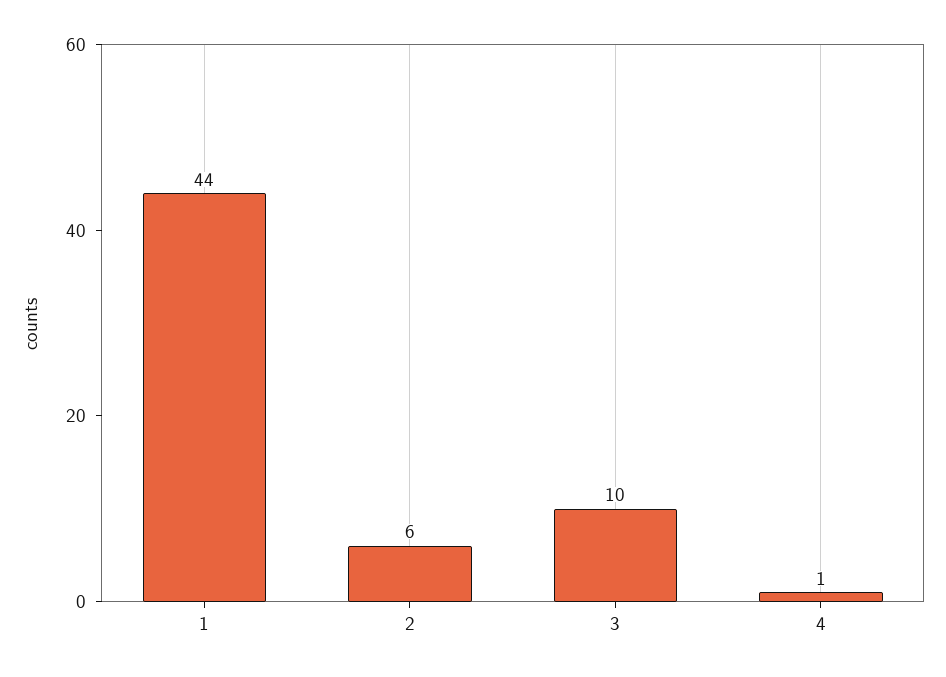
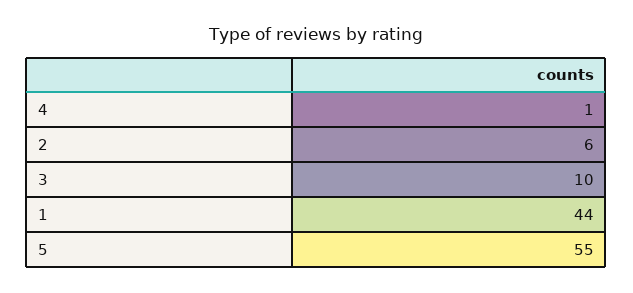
  {
    "1": 44,
    "2": 6,
    "3": 10,
-   "4": 1
+   "4": 1,
+   "5": 55
  }

